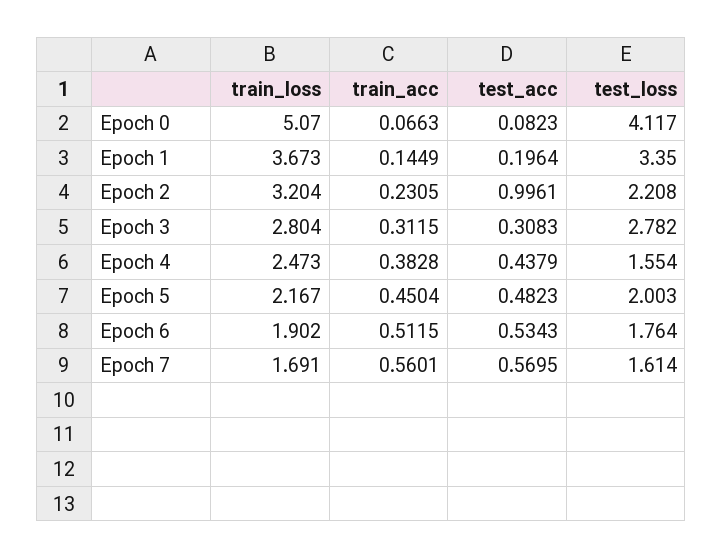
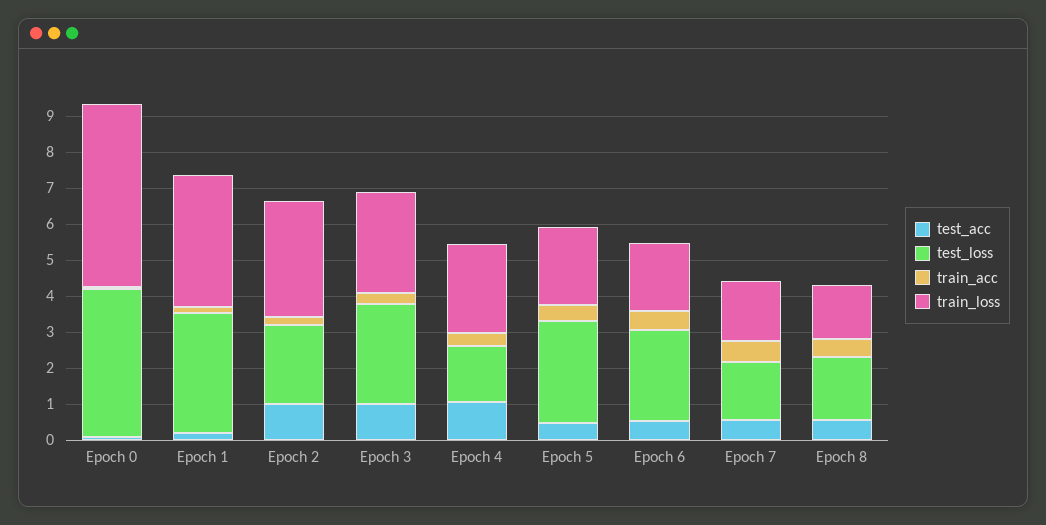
  {
    "train_loss": {
      "Epoch 0": 5.07,
      "Epoch 1": 3.673,
      "Epoch 2": 3.204,
      "Epoch 3": 2.804,
      "Epoch 4": 2.473,
      "Epoch 5": 2.167,
      "Epoch 6": 1.902,
-     "Epoch 7": 1.691
+     "Epoch 7": 1.691,
+     "Epoch 8": 1.5
    },
    "train_acc": {
      "Epoch 0": 0.0663,
      "Epoch 1": 0.1449,
      "Epoch 2": 0.2305,
      "Epoch 3": 0.3115,
      "Epoch 4": 0.3828,
      "Epoch 5": 0.4504,
      "Epoch 6": 0.5115,
-     "Epoch 7": 0.5601
+     "Epoch 7": 0.5601,
+     "Epoch 8": 0.5
    },
    "test_acc": {
      "Epoch 0": 0.0823,
      "Epoch 1": 0.1964,
      "Epoch 2": 0.9961,
-     "Epoch 3": 0.3083,
+     "Epoch 3": 1,
-     "Epoch 4": 0.4379,
+     "Epoch 4": 1,
      "Epoch 5": 0.4823,
      "Epoch 6": 0.5343,
-     "Epoch 7": 0.5695
+     "Epoch 7": 0.5695,
+     "Epoch 8": 0.5
    },
    "test_loss": {
      "Epoch 0": 4.117,
      "Epoch 1": 3.35,
      "Epoch 2": 2.208,
      "Epoch 3": 2.782,
      "Epoch 4": 1.554,
-     "Epoch 5": 2.003,
+     "Epoch 5": 2.75,
-     "Epoch 6": 1.764,
+     "Epoch 6": 2.5,
-     "Epoch 7": 1.614
+     "Epoch 7": 1.614,
+     "Epoch 8": 1.75
    }
  }

